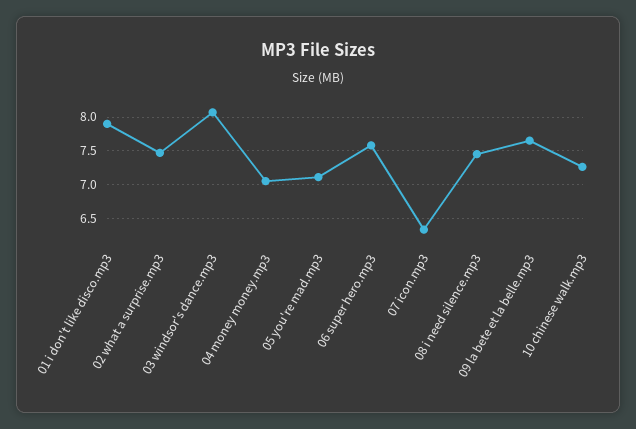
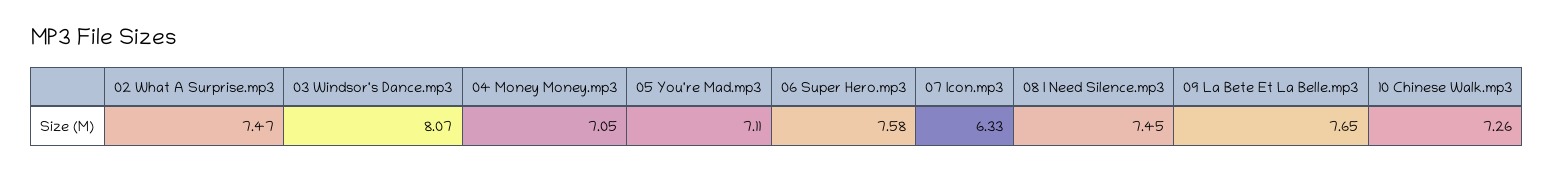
  {
-   "01 i don't like disco.mp3": 7.9,
    "02 what a surprise.mp3": 7.47,
    "03 windsor's dance.mp3": 8.07,
    "04 money money.mp3": 7.05,
    "05 you're mad.mp3": 7.11,
    "06 super hero.mp3": 7.58,
    "07 icon.mp3": 6.33,
    "08 i need silence.mp3": 7.45,
    "09 la bete et la belle.mp3": 7.65,
    "10 chinese walk.mp3": 7.26
  }

